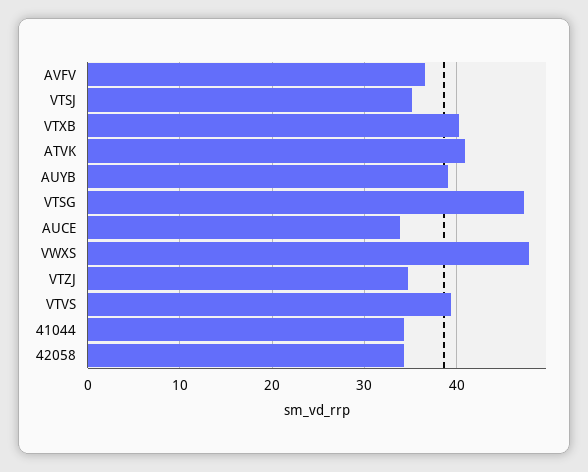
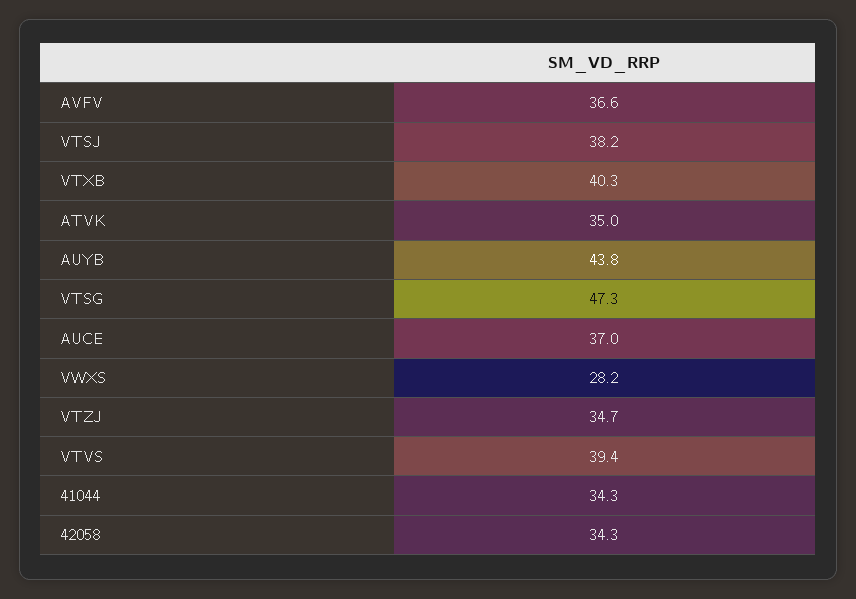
  {
    "AVFV": 36.6,
-   "VTSJ": 35,
+   "VTSJ": 38.2,
    "VTXB": 40.3,
-   "ATVK": 41,
+   "ATVK": 35,
-   "AUYB": 39,
+   "AUYB": 43.8,
    "VTSG": 47.3,
-   "AUCE": 34,
+   "AUCE": 37,
-   "VWXS": 48,
+   "VWXS": 28.2,
    "VTZJ": 34.7,
    "VTVS": 39.4,
    "41044": 34.3,
    "42058": 34.3
  }

